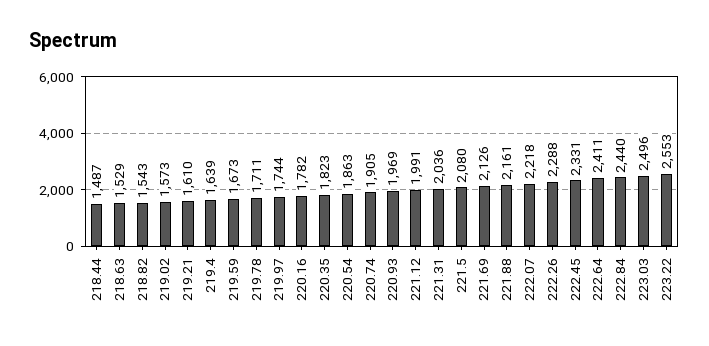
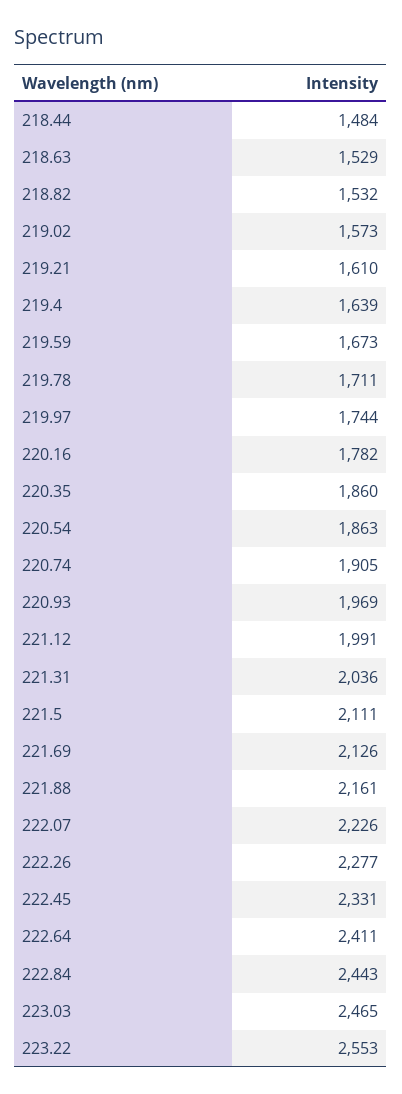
  {
-   "218.44": 1487,
+   "218.44": 1484,
    "218.63": 1529,
-   "218.82": 1543,
+   "218.82": 1532,
    "219.02": 1573,
    "219.21": 1610,
    "219.4": 1639,
    "219.59": 1673,
    "219.78": 1711,
    "219.97": 1744,
    "220.16": 1782,
-   "220.35": 1823,
+   "220.35": 1860,
    "220.54": 1863,
    "220.74": 1905,
    "220.93": 1969,
    "221.12": 1991,
    "221.31": 2036,
-   "221.5": 2080,
+   "221.5": 2111,
    "221.69": 2126,
    "221.88": 2161,
-   "222.07": 2218,
+   "222.07": 2226,
-   "222.26": 2288,
+   "222.26": 2277,
    "222.45": 2331,
    "222.64": 2411,
-   "222.84": 2440,
+   "222.84": 2443,
-   "223.03": 2496,
+   "223.03": 2465,
    "223.22": 2553
  }

